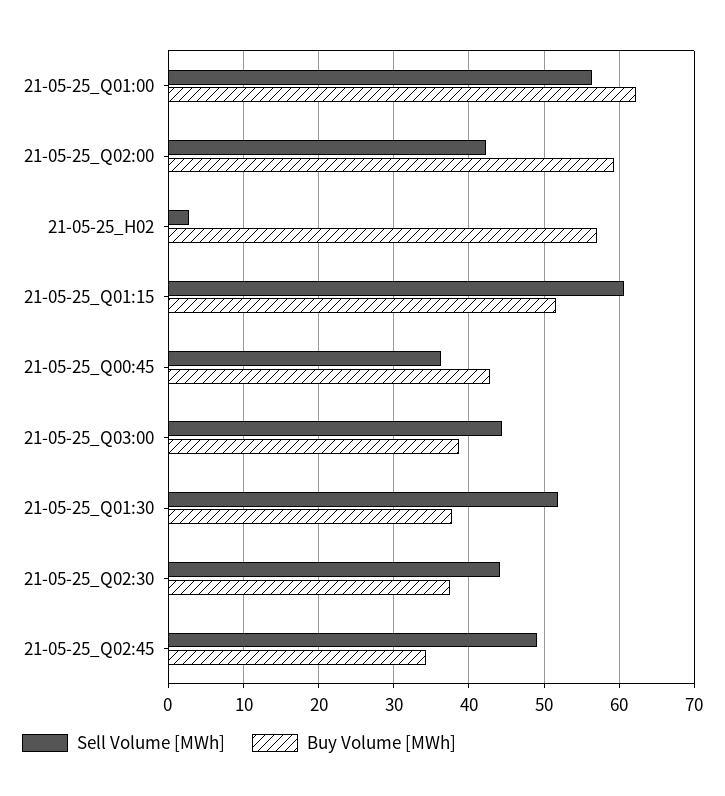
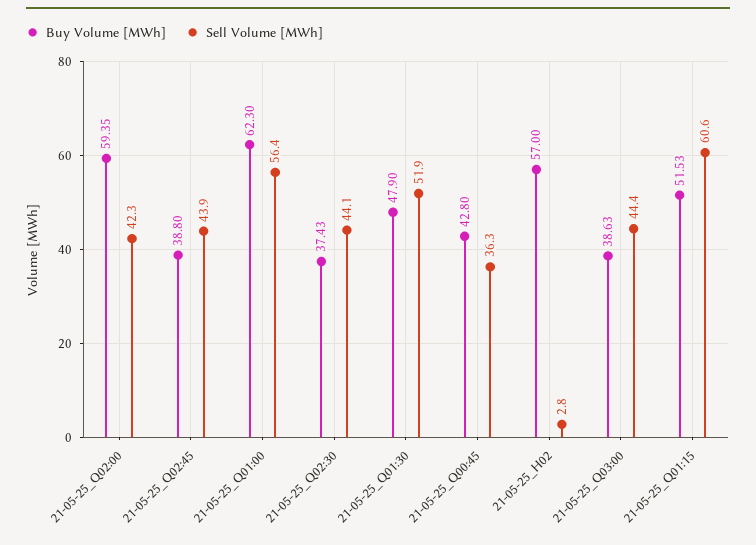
  {
    "Sell Volume [MWh]": {
      "21-05-25_Q01:00": 56.4,
      "21-05-25_Q02:00": 42.3,
      "21-05-25_H02": 2.8,
      "21-05-25_Q01:15": 60.6,
      "21-05-25_Q00:45": 36.3,
      "21-05-25_Q03:00": 44.4,
      "21-05-25_Q01:30": 51.9,
      "21-05-25_Q02:30": 44.1,
-     "21-05-25_Q02:45": 49
+     "21-05-25_Q02:45": 43.9
    },
    "Buy Volume [MWh]": {
      "21-05-25_Q01:00": 62.3,
      "21-05-25_Q02:00": 59.35,
      "21-05-25_H02": 57,
      "21-05-25_Q01:15": 51.53,
      "21-05-25_Q00:45": 42.8,
      "21-05-25_Q03:00": 38.63,
-     "21-05-25_Q01:30": 38,
+     "21-05-25_Q01:30": 47.9,
      "21-05-25_Q02:30": 37.43,
-     "21-05-25_Q02:45": 34
+     "21-05-25_Q02:45": 38.8
    }
  }

